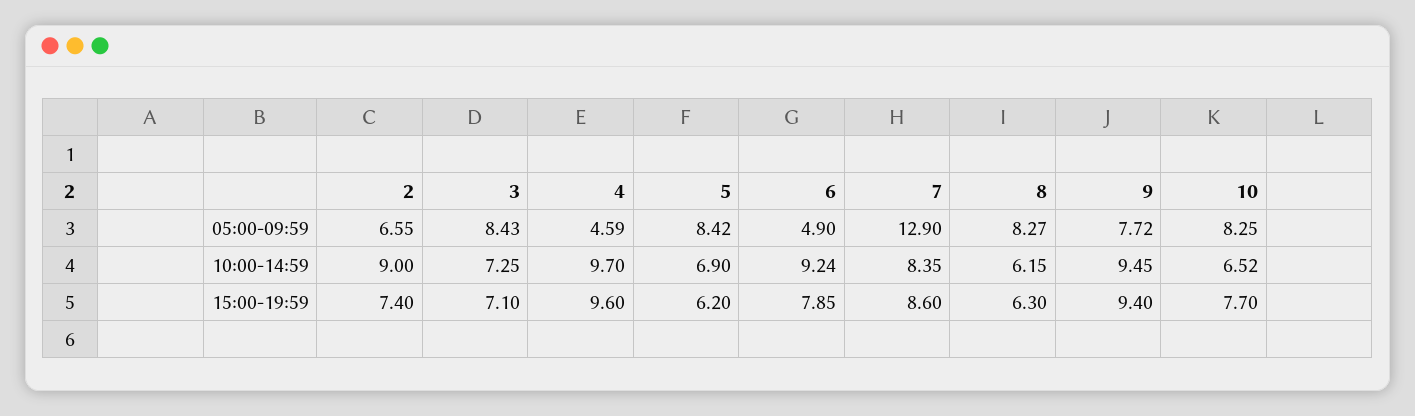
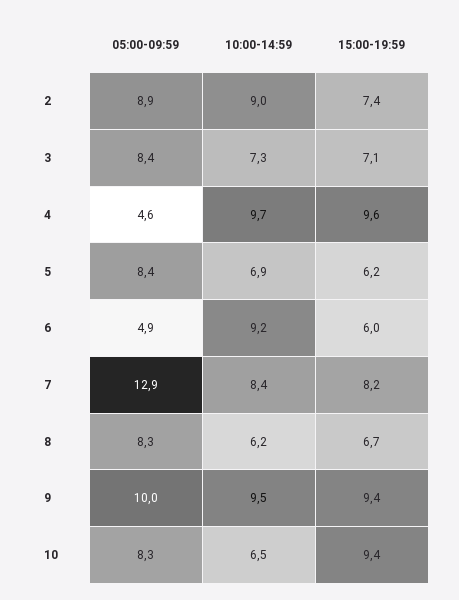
  {
    "2": {
-     "05:00-09:59": 6.55,
+     "05:00-09:59": 8.9,
      "10:00-14:59": 9,
      "15:00-19:59": 7.4
    },
    "3": {
      "05:00-09:59": 8.43,
      "10:00-14:59": 7.25,
      "15:00-19:59": 7.1
    },
    "4": {
      "05:00-09:59": 4.59,
      "10:00-14:59": 9.7,
      "15:00-19:59": 9.6
    },
    "5": {
      "05:00-09:59": 8.42,
      "10:00-14:59": 6.9,
      "15:00-19:59": 6.2
    },
    "6": {
      "05:00-09:59": 4.9,
      "10:00-14:59": 9.24,
-     "15:00-19:59": 7.85
+     "15:00-19:59": 6
    },
    "7": {
      "05:00-09:59": 12.9,
      "10:00-14:59": 8.35,
-     "15:00-19:59": 8.6
+     "15:00-19:59": 8.2
    },
    "8": {
      "05:00-09:59": 8.27,
      "10:00-14:59": 6.15,
-     "15:00-19:59": 6.3
+     "15:00-19:59": 6.7
    },
    "9": {
-     "05:00-09:59": 7.72,
+     "05:00-09:59": 10,
      "10:00-14:59": 9.45,
      "15:00-19:59": 9.4
    },
    "10": {
      "05:00-09:59": 8.25,
      "10:00-14:59": 6.52,
-     "15:00-19:59": 7.7
+     "15:00-19:59": 9.4
    }
  }

